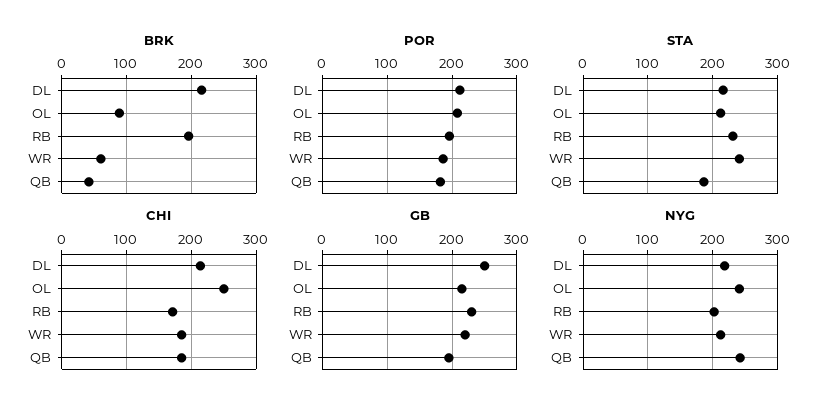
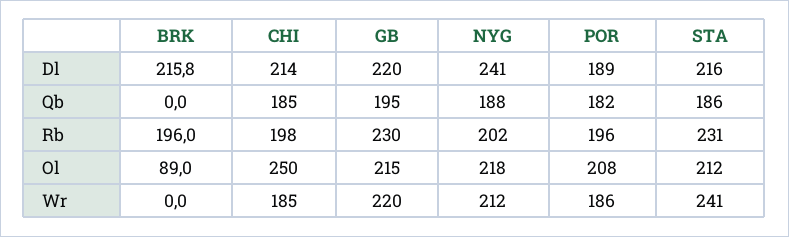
  {
    "BRK": {
      "DL": 215.8,
      "OL": 89,
      "RB": 196,
-     "WR": 60,
+     "WR": 0,
-     "QB": 40
+     "QB": 0
    },
    "POR": {
-     "DL": 210,
+     "DL": 189,
      "OL": 208,
      "RB": 196,
      "WR": 186,
      "QB": 182
    },
    "STA": {
      "DL": 216,
      "OL": 212,
      "RB": 231,
      "WR": 241,
      "QB": 186
    },
    "CHI": {
      "DL": 214,
      "OL": 250,
-     "RB": 170,
+     "RB": 198,
      "WR": 185,
      "QB": 185
    },
    "GB": {
-     "DL": 250,
+     "DL": 220,
      "OL": 215,
      "RB": 230,
      "WR": 220,
      "QB": 195
    },
    "NYG": {
-     "DL": 220,
+     "DL": 241,
-     "OL": 240,
+     "OL": 218,
      "RB": 202,
      "WR": 212,
-     "QB": 240
+     "QB": 188
    }
  }

